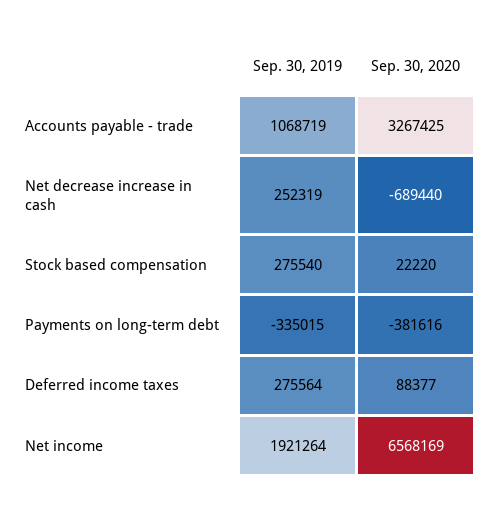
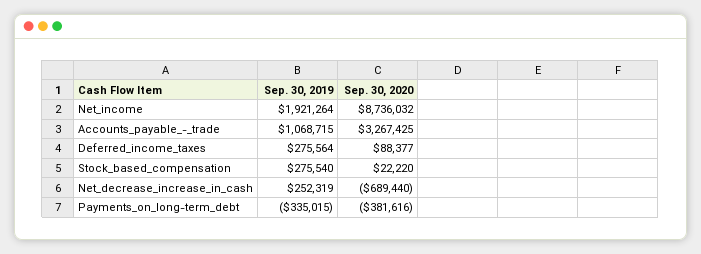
  {
    "Sep. 30, 2019": {
-     "Accounts payable - trade": 1068719,
+     "Accounts payable - trade": 1068715,
      "Net decrease increase in cash": 252319,
      "Stock based compensation": 275540,
      "Payments on long-term debt": -335015,
      "Deferred income taxes": 275564,
      "Net income": 1921264
    },
    "Sep. 30, 2020": {
      "Accounts payable - trade": 3267425,
      "Net decrease increase in cash": -689440,
      "Stock based compensation": 22220,
      "Payments on long-term debt": -381616,
      "Deferred income taxes": 88377,
-     "Net income": 6568169
+     "Net income": 8736032
    }
  }

